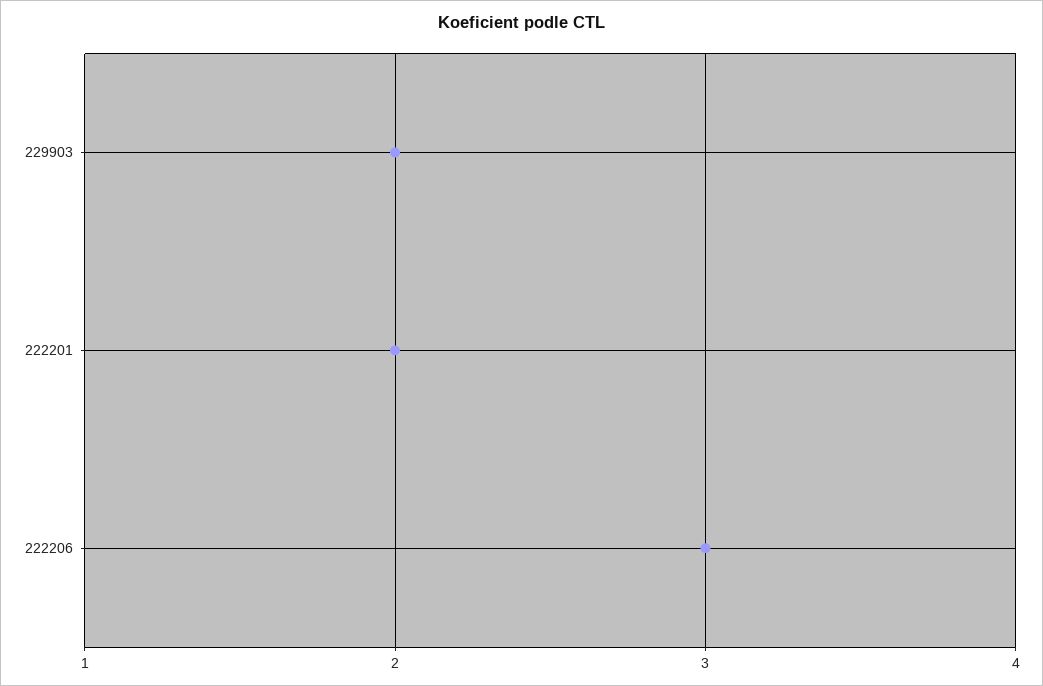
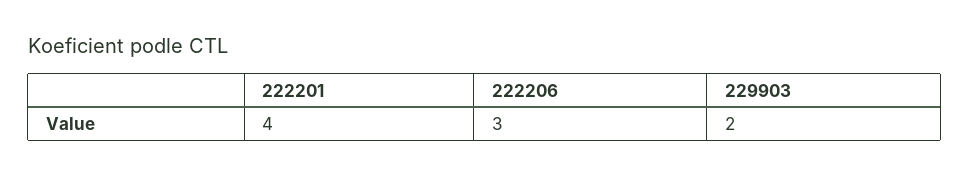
  {
    "229903": 2,
-   "222201": 2,
+   "222201": 4,
    "222206": 3
  }

